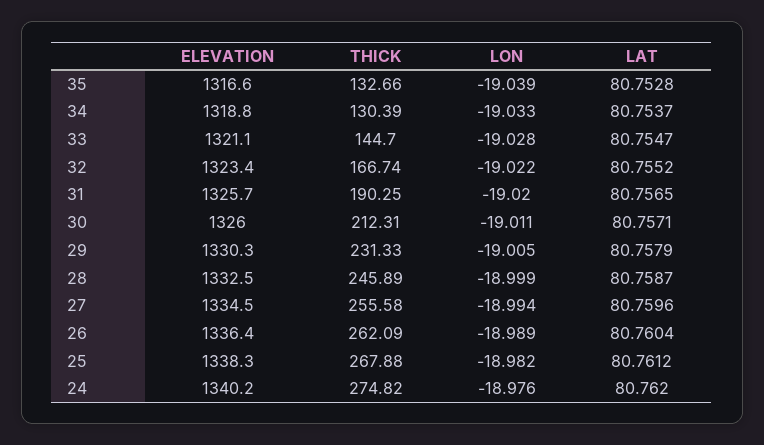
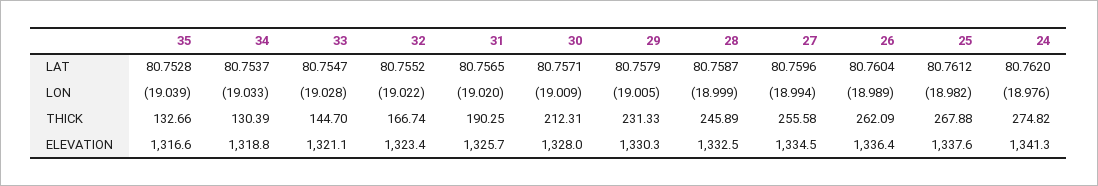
  {
    "ELEVATION": {
      "35": 1316.6,
      "34": 1318.8,
      "33": 1321.1,
      "32": 1323.4,
      "31": 1325.7,
-     "30": 1326,
+     "30": 1328,
      "29": 1330.3,
      "28": 1332.5,
      "27": 1334.5,
      "26": 1336.4,
-     "25": 1338.3,
+     "25": 1337.6,
-     "24": 1340.2
+     "24": 1341.3
    },
    "THICK": {
      "35": 132.66,
      "34": 130.39,
      "33": 144.7,
      "32": 166.74,
      "31": 190.25,
      "30": 212.31,
      "29": 231.33,
      "28": 245.89,
      "27": 255.58,
      "26": 262.09,
      "25": 267.88,
      "24": 274.82
    },
    "LON": {
      "35": -19.039,
      "34": -19.033,
      "33": -19.028,
      "32": -19.022,
      "31": -19.02,
-     "30": -19.011,
+     "30": -19.009,
      "29": -19.005,
      "28": -18.999,
      "27": -18.994,
      "26": -18.989,
      "25": -18.982,
      "24": -18.976
    },
    "LAT": {
      "35": 80.7528,
      "34": 80.7537,
      "33": 80.7547,
      "32": 80.7552,
      "31": 80.7565,
      "30": 80.7571,
      "29": 80.7579,
      "28": 80.7587,
      "27": 80.7596,
      "26": 80.7604,
      "25": 80.7612,
      "24": 80.762
    }
  }

